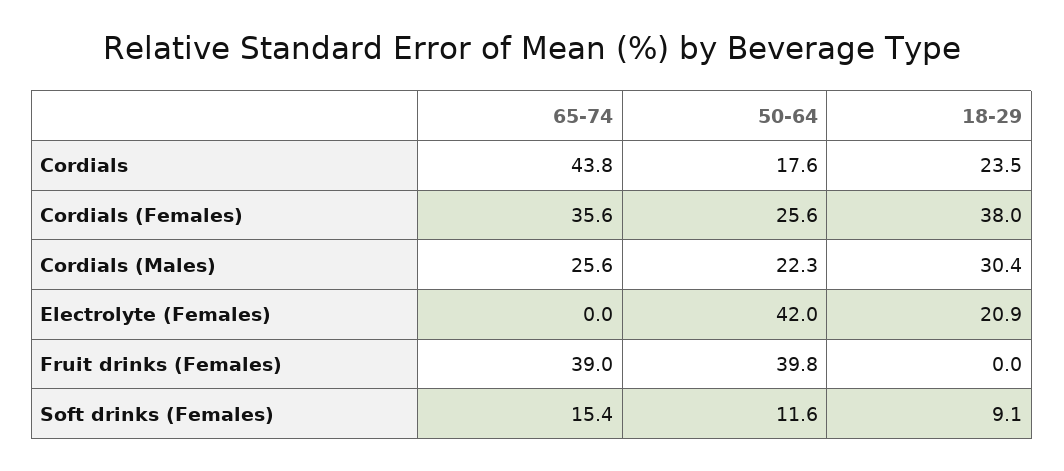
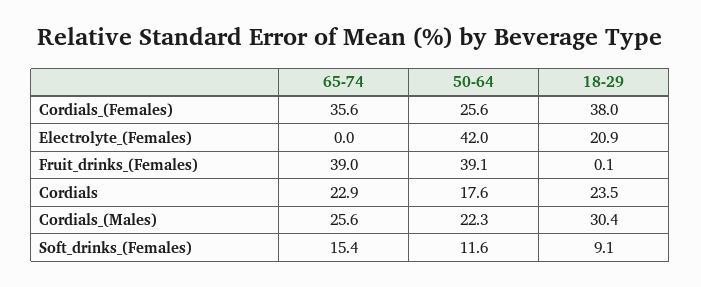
  {
    "65-74": {
-     "Cordials": 43.8,
+     "Cordials": 22.9,
      "Cordials (Females)": 35.6,
      "Cordials (Males)": 25.6,
      "Electrolyte (Females)": 0,
      "Fruit drinks (Females)": 39,
      "Soft drinks (Females)": 15.4
    },
    "50-64": {
      "Cordials": 17.6,
      "Cordials (Females)": 25.6,
      "Cordials (Males)": 22.3,
      "Electrolyte (Females)": 42,
-     "Fruit drinks (Females)": 39.8,
+     "Fruit drinks (Females)": 39.1,
      "Soft drinks (Females)": 11.6
    },
    "18-29": {
      "Cordials": 23.5,
      "Cordials (Females)": 38,
      "Cordials (Males)": 30.4,
      "Electrolyte (Females)": 20.9,
-     "Fruit drinks (Females)": 0,
+     "Fruit drinks (Females)": 0.1,
      "Soft drinks (Females)": 9.1
    }
  }

